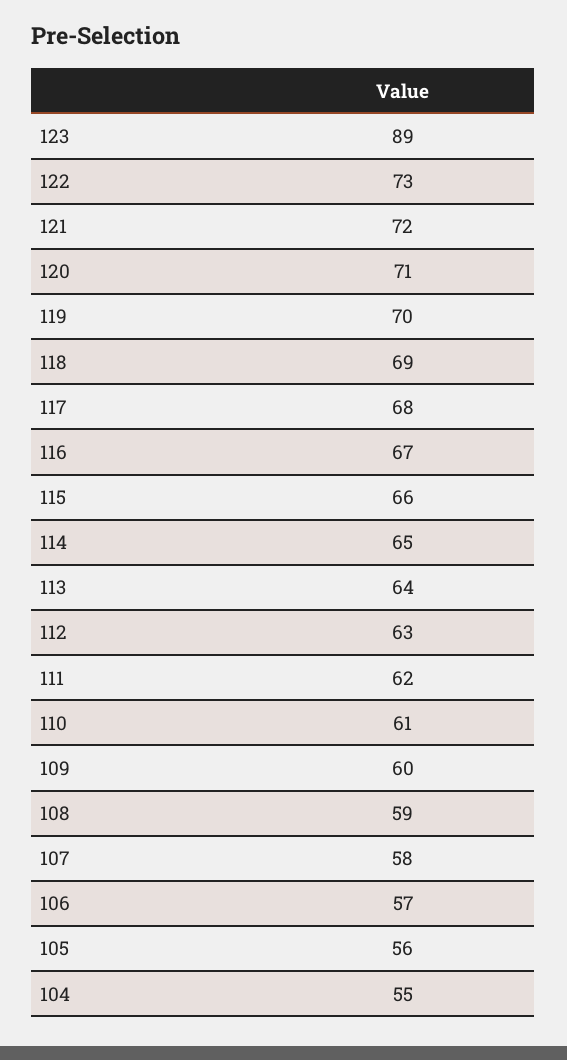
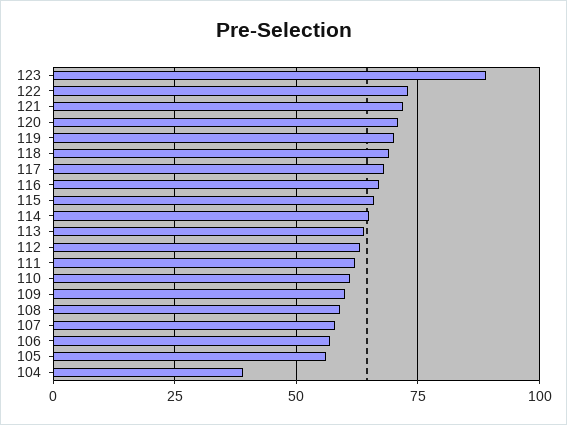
  {
    "123": 89,
    "122": 73,
    "121": 72,
    "120": 71,
    "119": 70,
    "118": 69,
    "117": 68,
    "116": 67,
    "115": 66,
    "114": 65,
    "113": 64,
    "112": 63,
    "111": 62,
    "110": 61,
    "109": 60,
    "108": 59,
    "107": 58,
    "106": 57,
    "105": 56,
-   "104": 55
+   "104": 40
  }

